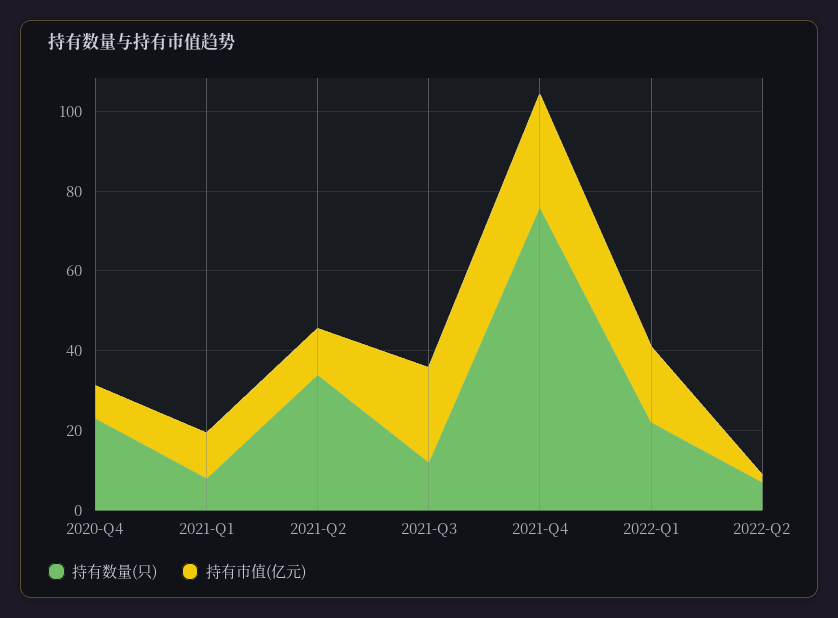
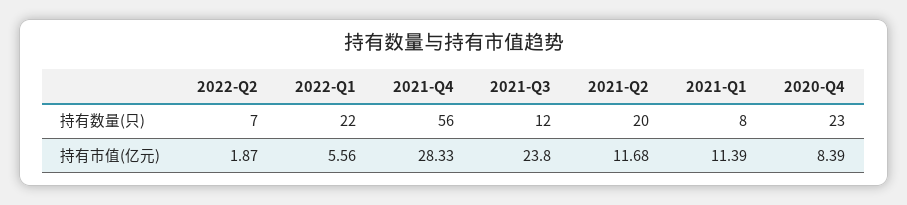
  {
    "持有数量(只)": {
      "2020-Q4": 23,
      "2021-Q1": 8,
-     "2021-Q2": 35,
+     "2021-Q2": 20,
      "2021-Q3": 12,
-     "2021-Q4": 75,
+     "2021-Q4": 56,
      "2022-Q1": 22,
      "2022-Q2": 7
    },
    "持有市值(亿元)": {
      "2020-Q4": 8.39,
      "2021-Q1": 11.39,
      "2021-Q2": 11.68,
      "2021-Q3": 23.8,
      "2021-Q4": 28.33,
-     "2022-Q1": 20,
+     "2022-Q1": 5.56,
      "2022-Q2": 1.87
    }
  }

